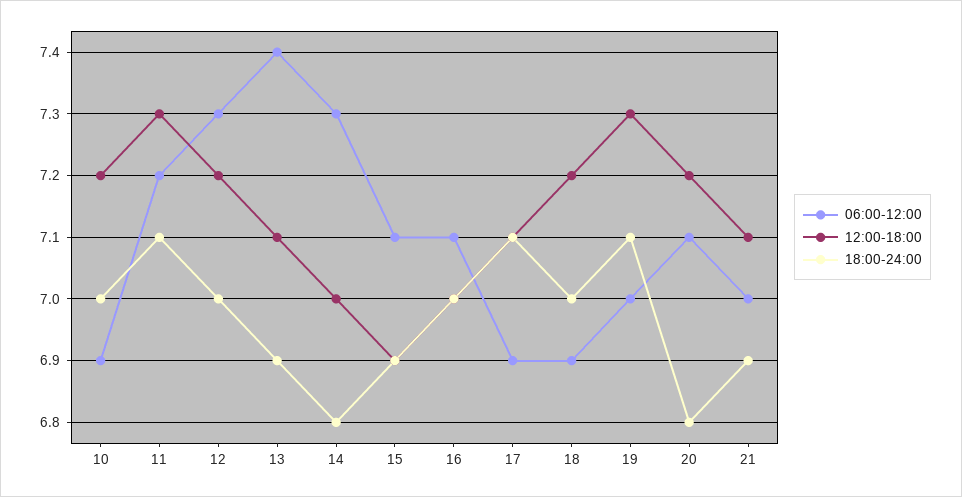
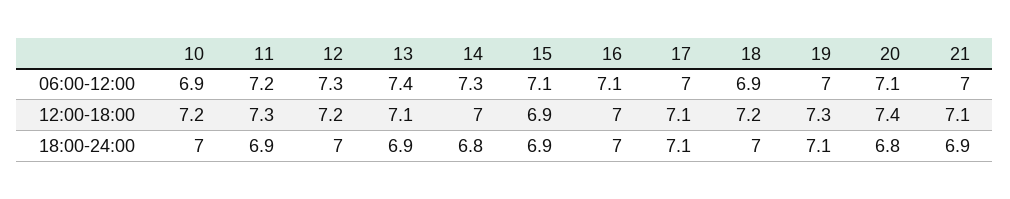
  {
    "06:00-12:00": {
      "10": 6.9,
      "11": 7.2,
      "12": 7.3,
      "13": 7.4,
      "14": 7.3,
      "15": 7.1,
      "16": 7.1,
-     "17": 6.9,
+     "17": 7,
      "18": 6.9,
      "19": 7,
      "20": 7.1,
      "21": 7
    },
    "12:00-18:00": {
      "10": 7.2,
      "11": 7.3,
      "12": 7.2,
      "13": 7.1,
      "14": 7,
      "15": 6.9,
      "16": 7,
      "17": 7.1,
      "18": 7.2,
      "19": 7.3,
-     "20": 7.2,
+     "20": 7.4,
      "21": 7.1
    },
    "18:00-24:00": {
      "10": 7,
-     "11": 7.1,
+     "11": 6.9,
      "12": 7,
      "13": 6.9,
      "14": 6.8,
      "15": 6.9,
      "16": 7,
      "17": 7.1,
      "18": 7,
      "19": 7.1,
      "20": 6.8,
      "21": 6.9
    }
  }

